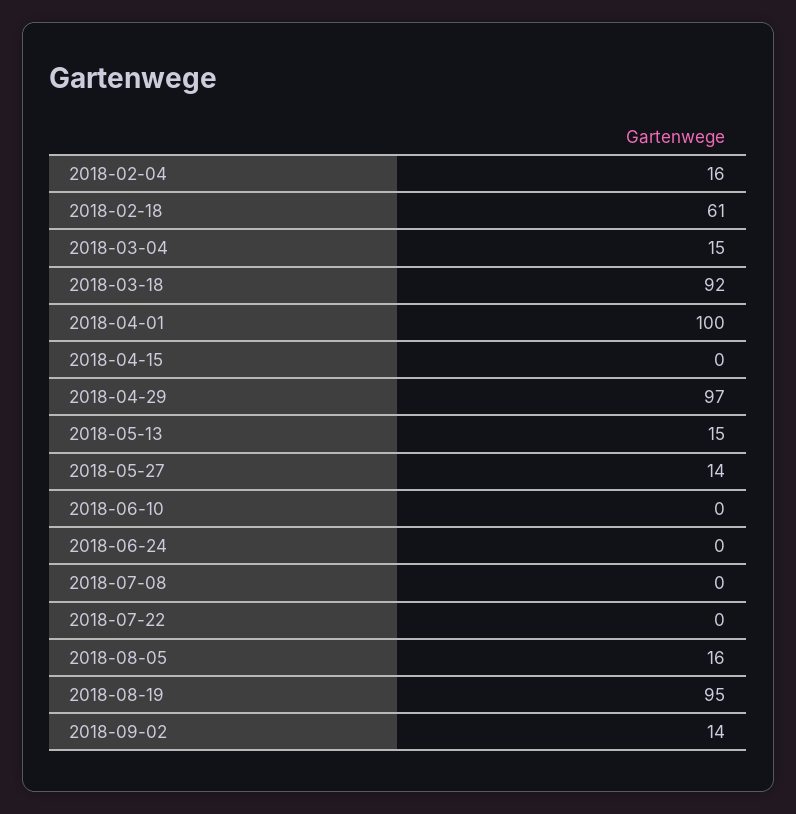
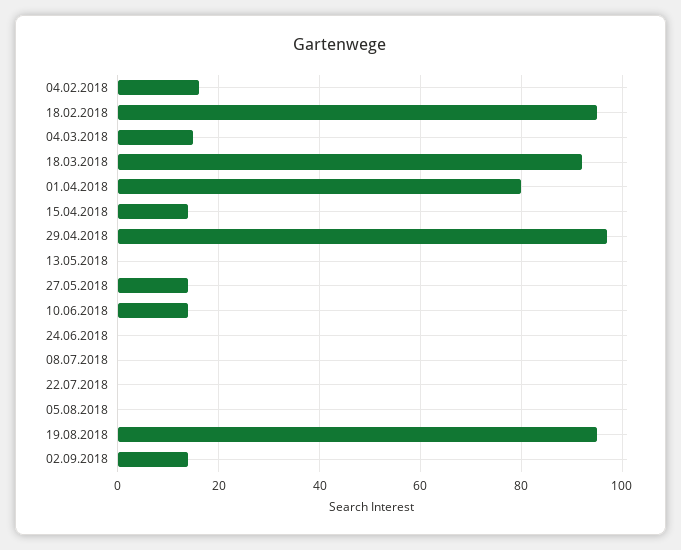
  {
    "2018-02-04": 16,
-   "2018-02-18": 61,
+   "2018-02-18": 95,
    "2018-03-04": 15,
    "2018-03-18": 92,
-   "2018-04-01": 100,
+   "2018-04-01": 80,
-   "2018-04-15": 0,
+   "2018-04-15": 15,
    "2018-04-29": 97,
-   "2018-05-13": 15,
+   "2018-05-13": 0,
    "2018-05-27": 14,
-   "2018-06-10": 0,
+   "2018-06-10": 15,
    "2018-06-24": 0,
    "2018-07-08": 0,
    "2018-07-22": 0,
-   "2018-08-05": 16,
+   "2018-08-05": 0,
    "2018-08-19": 95,
    "2018-09-02": 14
  }

